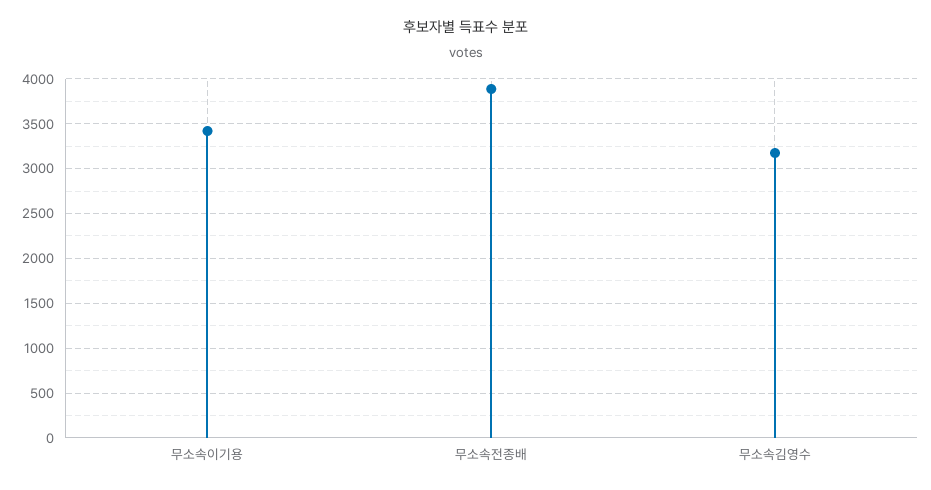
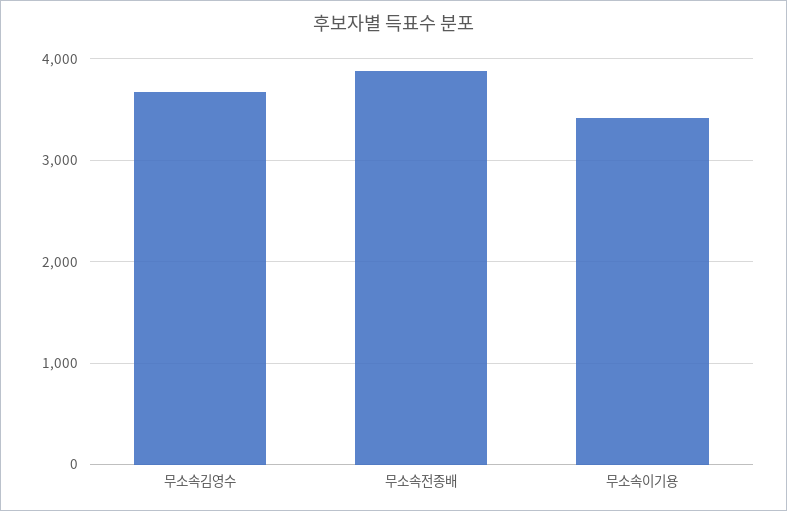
  {
    "무소속이기용": 3400,
    "무소속전종배": 3900,
-   "무소속김영수": 3200
+   "무소속김영수": 3700
  }

